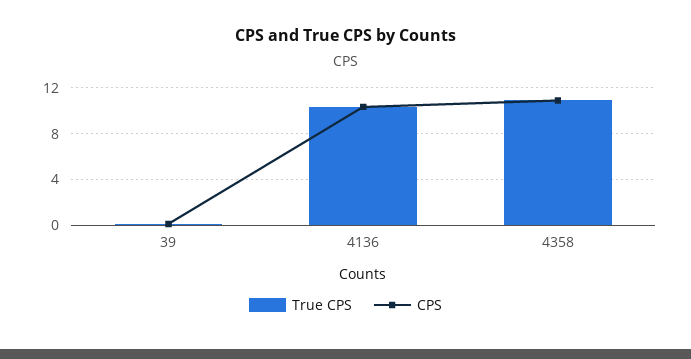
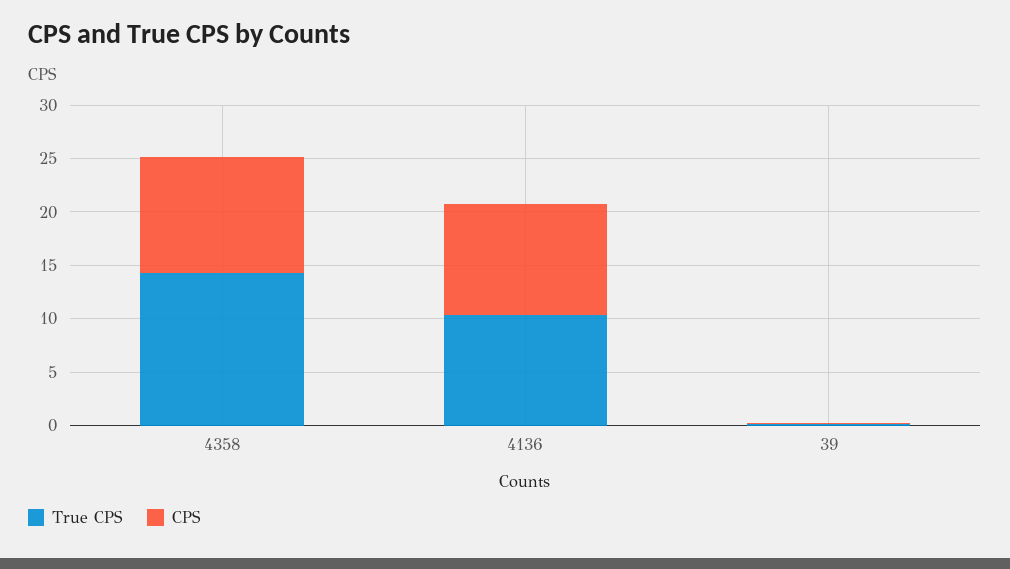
  {
    "True CPS": {
      "39": 0,
      "4136": 10,
-     "4358": 11
+     "4358": 14
    },
    "CPS": {
      "39": 0,
      "4136": 10,
      "4358": 11
    }
  }

